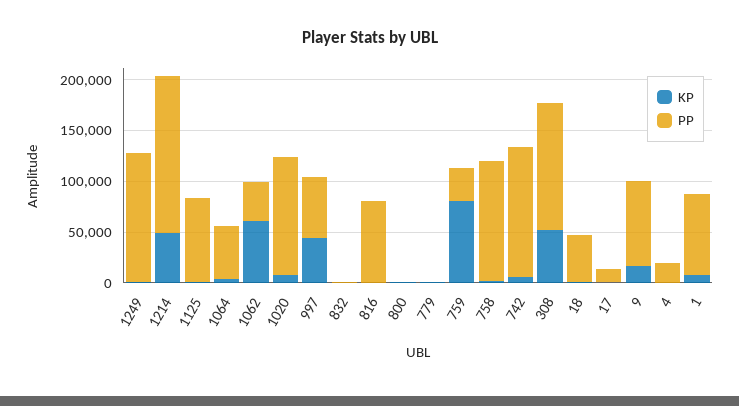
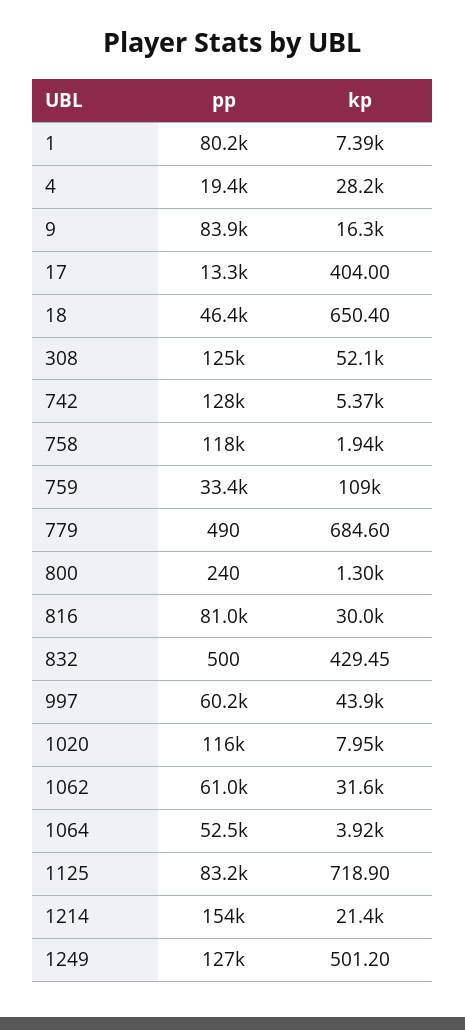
  {
    "KP": {
      "1249": 501.2,
-     "1214": 50000,
+     "1214": 21400,
      "1125": 718.9,
      "1064": 3920,
-     "1062": 60000,
+     "1062": 31600,
      "1020": 7950,
      "997": 43900,
      "832": 429.45,
-     "816": 0,
+     "816": 30000,
      "800": 1300,
      "779": 684.6,
-     "759": 80000,
+     "759": 109000,
      "758": 1940,
      "742": 5370,
      "308": 52100,
      "18": 650.4,
      "17": 404,
      "9": 16300,
-     "4": 0,
+     "4": 28200,
      "1": 7390
    },
    "PP": {
      "1249": 127000,
      "1214": 154000,
      "1125": 83200,
      "1064": 52500,
-     "1062": 40000,
+     "1062": 61000,
      "1020": 116000,
      "997": 60200,
      "832": 500,
      "816": 81000,
      "800": 240,
      "779": 490,
      "759": 33400,
      "758": 118000,
      "742": 128000,
      "308": 125000,
      "18": 46400,
      "17": 13300,
      "9": 83900,
      "4": 19400,
      "1": 80200
    }
  }

